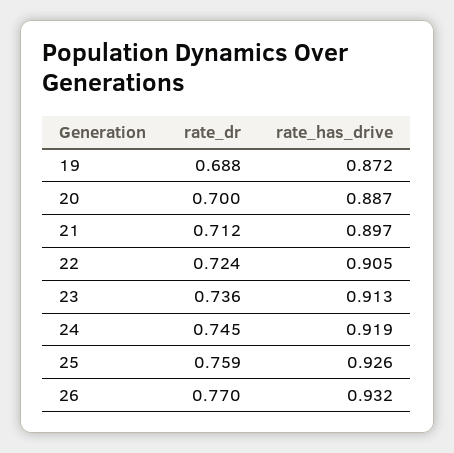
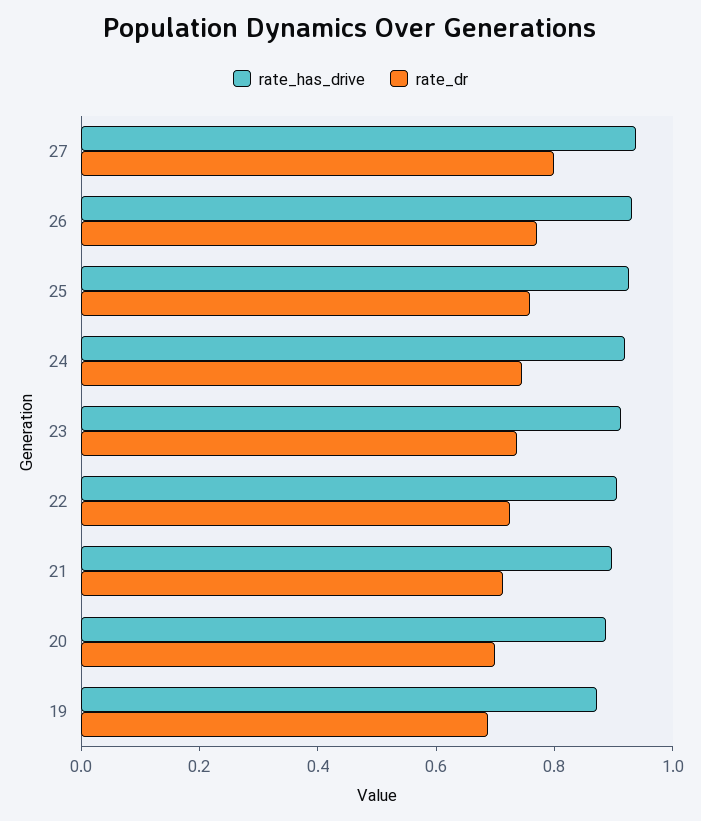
  {
    "rate_dr": {
      "19": 0.688,
      "20": 0.7,
      "21": 0.712,
      "22": 0.724,
      "23": 0.736,
      "24": 0.745,
      "25": 0.759,
-     "26": 0.77
+     "26": 0.77,
+     "27": 0.8
    },
    "rate_has_drive": {
      "19": 0.872,
      "20": 0.887,
      "21": 0.897,
      "22": 0.905,
      "23": 0.913,
      "24": 0.919,
      "25": 0.926,
-     "26": 0.932
+     "26": 0.932,
+     "27": 0.95
    }
  }

